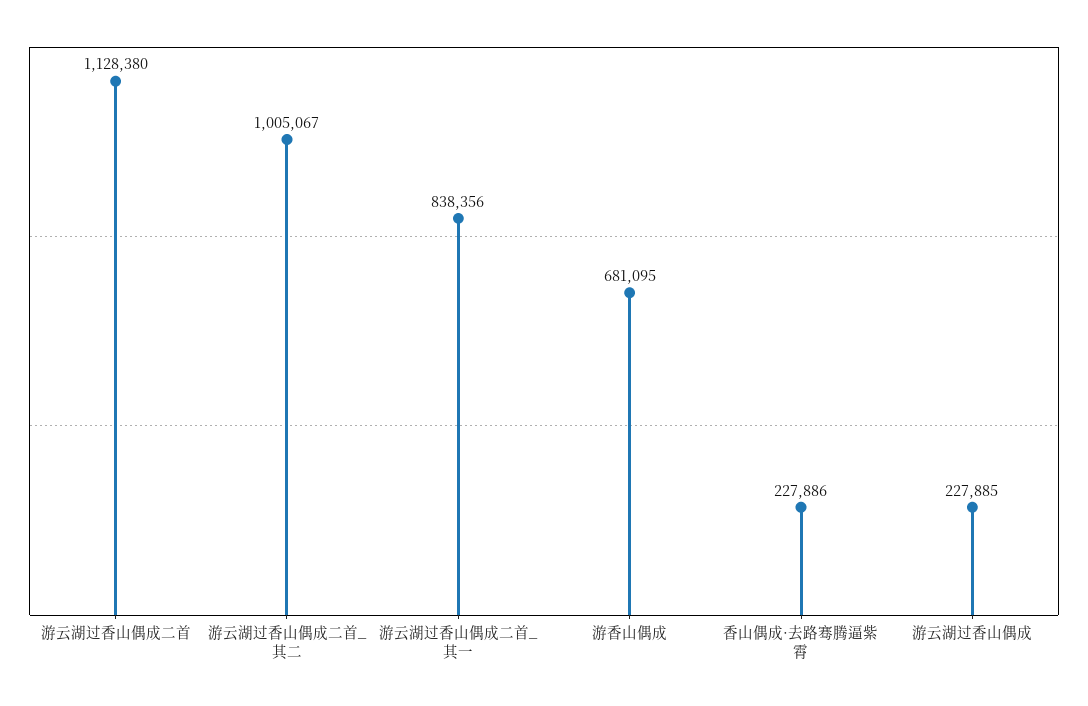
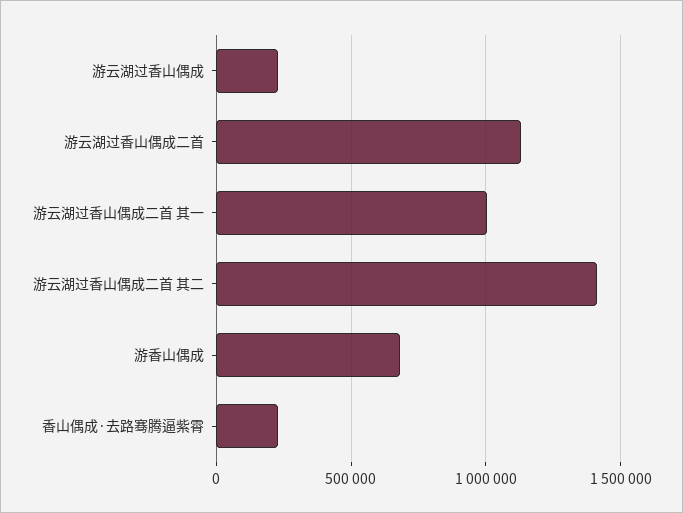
  {
    "游云湖过香山偶成二首": 1128380,
-   "游云湖过香山偶成二首_其二": 1005067,
+   "游云湖过香山偶成二首_其二": 1400000,
-   "游云湖过香山偶成二首_其一": 838356,
+   "游云湖过香山偶成二首_其一": 1000000,
    "游香山偶成": 681095,
    "香山偶成·去路骞腾逼紫霄": 227886,
    "游云湖过香山偶成": 227885
  }

